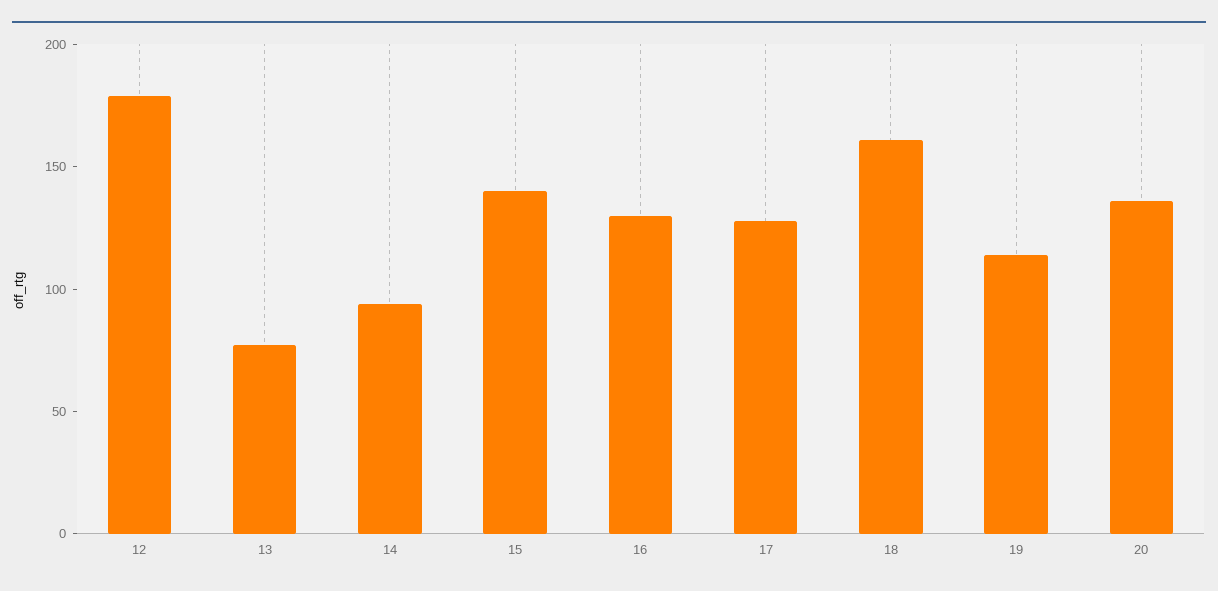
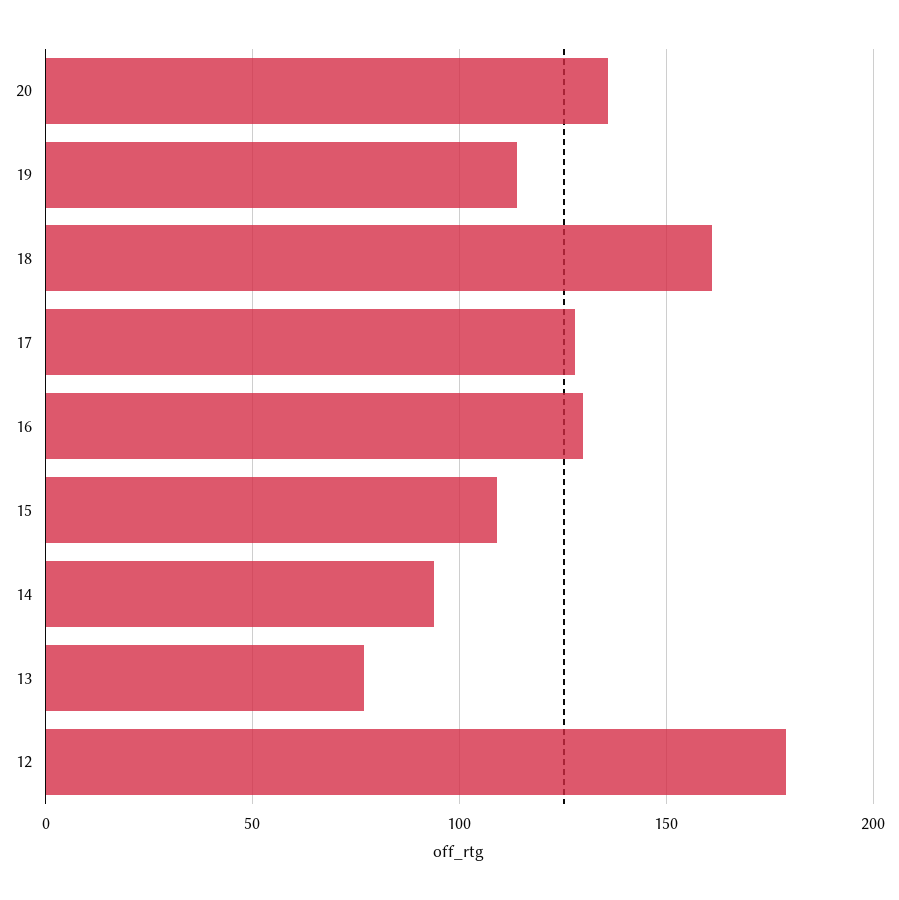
  {
    "12": 180,
    "13": 75,
    "14": 95,
-   "15": 140,
+   "15": 110,
    "16": 130,
    "17": 130,
    "18": 160,
    "19": 115,
    "20": 135
  }

